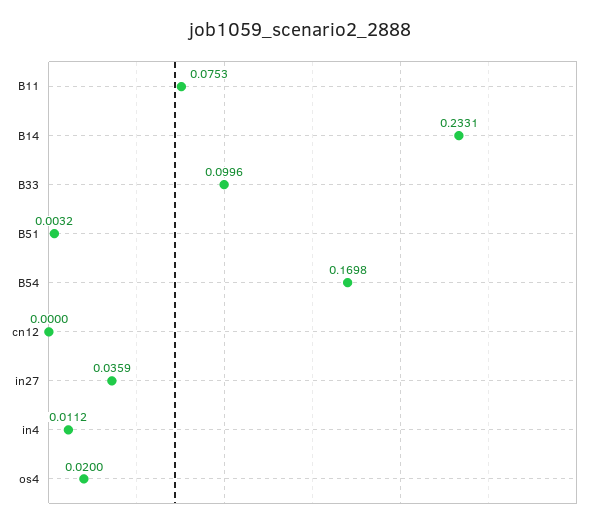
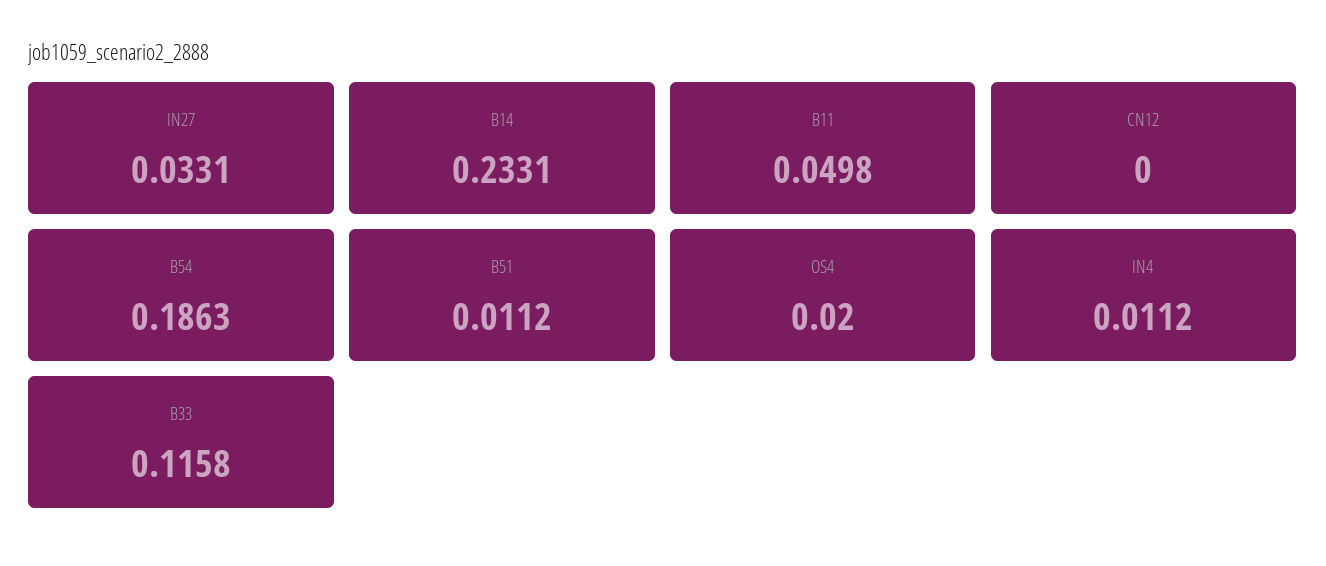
  {
-   "B11": 0.0753,
+   "B11": 0.0498,
    "B14": 0.2331,
-   "B33": 0.0996,
+   "B33": 0.1158,
-   "B51": 0.0032,
+   "B51": 0.0112,
-   "B54": 0.1698,
+   "B54": 0.1863,
    "cn12": 0,
-   "in27": 0.0359,
+   "in27": 0.0331,
    "in4": 0.0112,
    "os4": 0.02
  }

